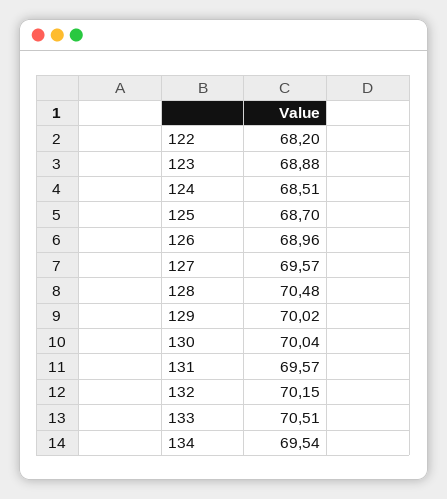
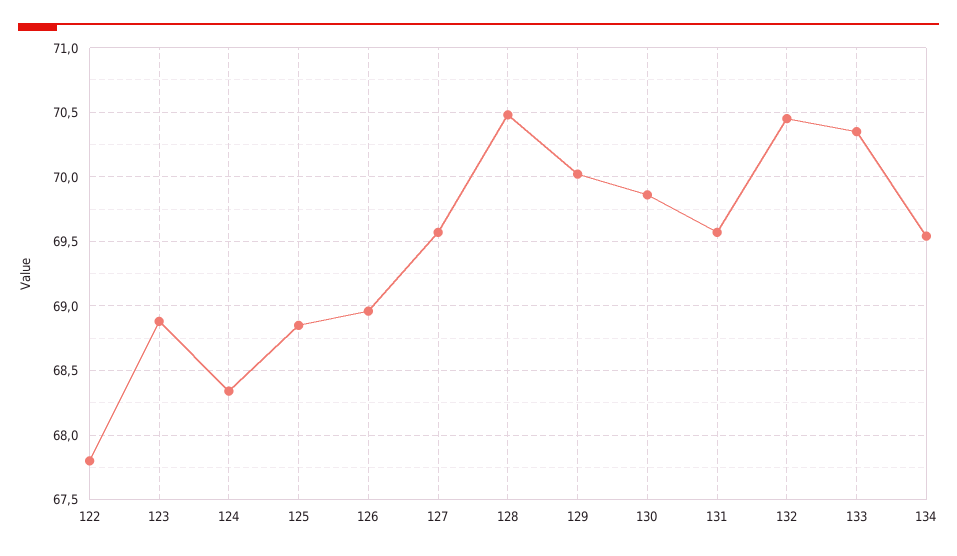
  {
-   "122": 68.2,
+   "122": 67.8,
    "123": 68.88,
-   "124": 68.51,
+   "124": 68.35,
-   "125": 68.7,
+   "125": 68.85,
    "126": 68.96,
    "127": 69.57,
    "128": 70.48,
    "129": 70.02,
-   "130": 70.04,
+   "130": 69.85,
    "131": 69.57,
-   "132": 70.15,
+   "132": 70.45,
-   "133": 70.51,
+   "133": 70.35,
    "134": 69.54
  }

